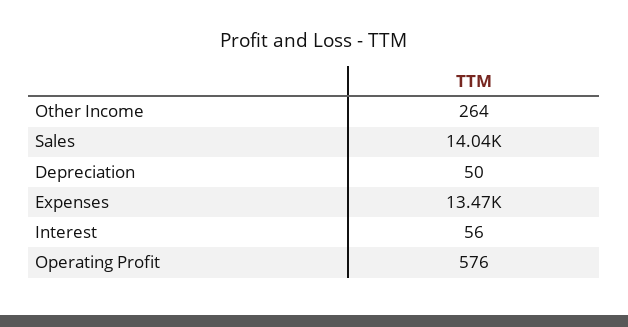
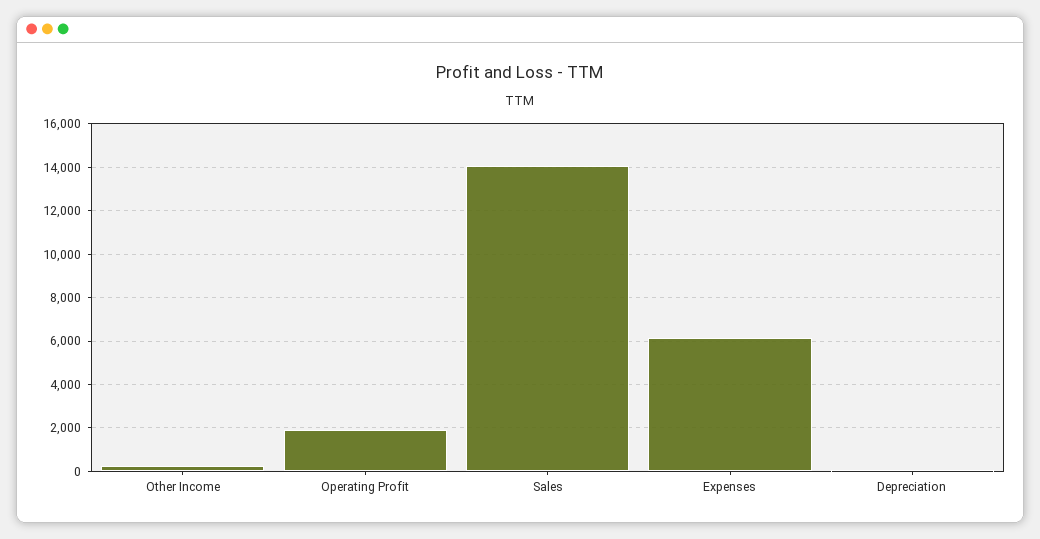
  {
    "Other Income": 264,
    "Sales": 14040,
    "Depreciation": 50,
-   "Expenses": 13470,
+   "Expenses": 6000,
-   "Interest": 56,
-   "Operating Profit": 576
+   "Operating Profit": 2000
  }

